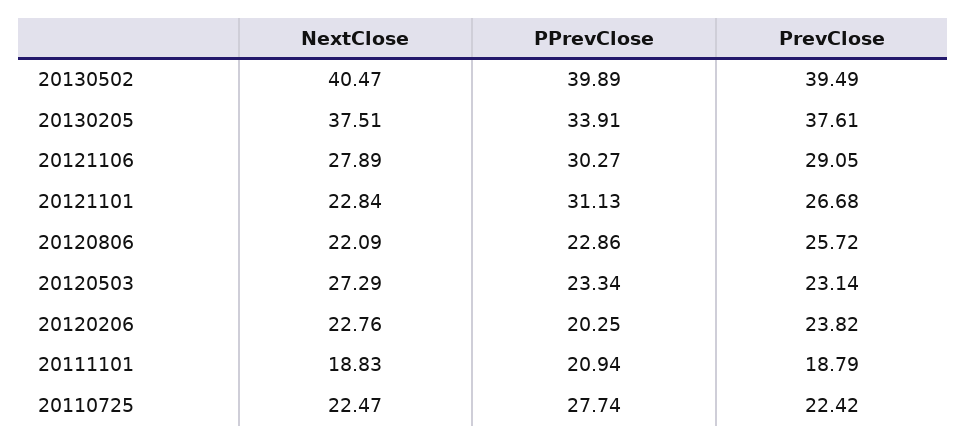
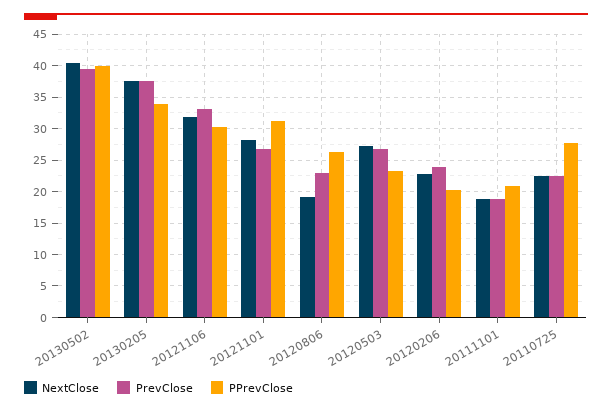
  {
    "NextClose": {
      "20130502": 40.47,
      "20130205": 37.51,
-     "20121106": 27.89,
+     "20121106": 32,
-     "20121101": 22.84,
+     "20121101": 28,
-     "20120806": 22.09,
+     "20120806": 19,
      "20120503": 27.29,
      "20120206": 22.76,
      "20111101": 18.83,
      "20110725": 22.47
    },
    "PPrevClose": {
      "20130502": 39.89,
      "20130205": 33.91,
      "20121106": 30.27,
      "20121101": 31.13,
-     "20120806": 22.86,
+     "20120806": 26,
      "20120503": 23.34,
      "20120206": 20.25,
      "20111101": 20.94,
      "20110725": 27.74
    },
    "PrevClose": {
      "20130502": 39.49,
      "20130205": 37.61,
-     "20121106": 29.05,
+     "20121106": 33,
      "20121101": 26.68,
-     "20120806": 25.72,
+     "20120806": 23,
-     "20120503": 23.14,
+     "20120503": 27,
      "20120206": 23.82,
      "20111101": 18.79,
      "20110725": 22.42
    }
  }

